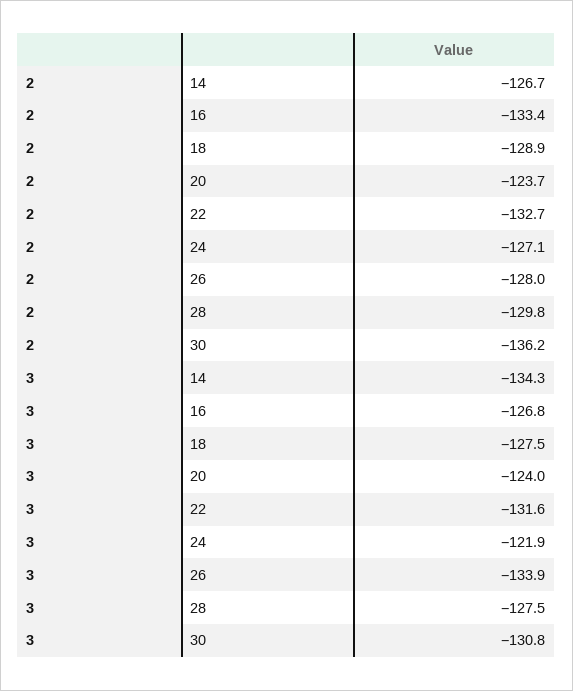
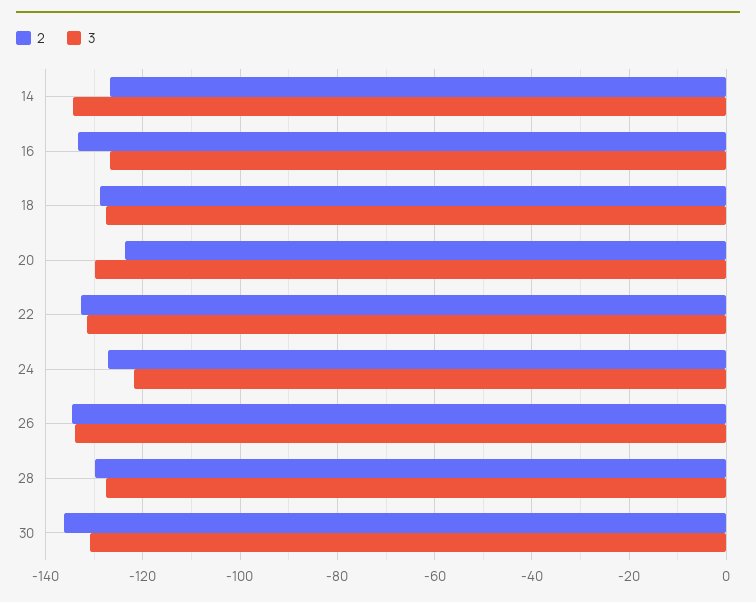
  {
    "2": {
      "14": -126.7,
      "16": -133.4,
      "18": -128.9,
      "20": -123.7,
      "22": -132.7,
      "24": -127.1,
-     "26": -128,
+     "26": -134,
      "28": -129.8,
      "30": -136.2
    },
    "3": {
      "14": -134.3,
      "16": -126.8,
      "18": -127.5,
-     "20": -124,
+     "20": -130,
      "22": -131.6,
      "24": -121.9,
      "26": -133.9,
      "28": -127.5,
      "30": -130.8
    }
  }

